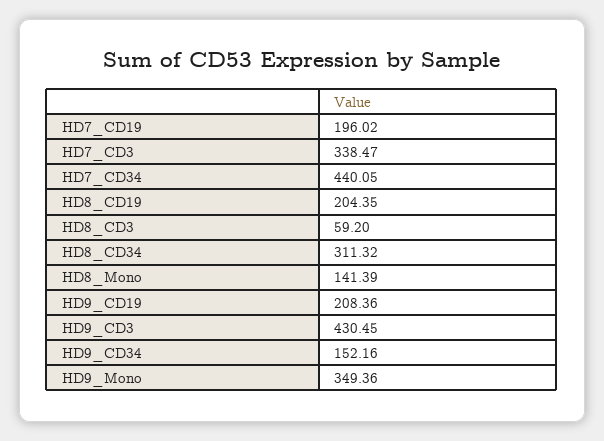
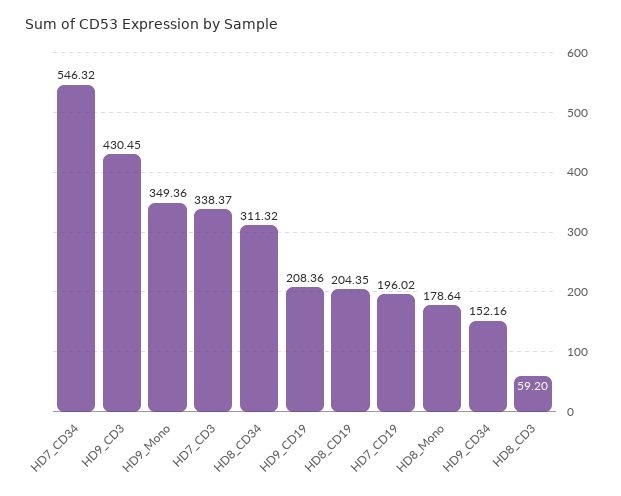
  {
    "HD7_CD19": 196.02,
-   "HD7_CD3": 338.47,
+   "HD7_CD3": 338.37,
-   "HD7_CD34": 440.05,
+   "HD7_CD34": 546.32,
    "HD8_CD19": 204.35,
    "HD8_CD3": 59.2,
    "HD8_CD34": 311.32,
-   "HD8_Mono": 141.39,
+   "HD8_Mono": 178.64,
    "HD9_CD19": 208.36,
    "HD9_CD3": 430.45,
    "HD9_CD34": 152.16,
    "HD9_Mono": 349.36
  }

